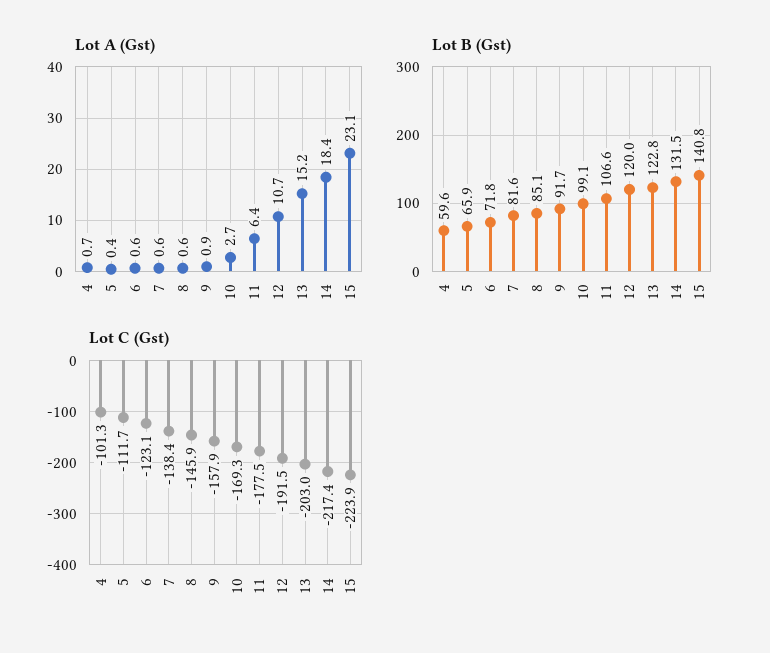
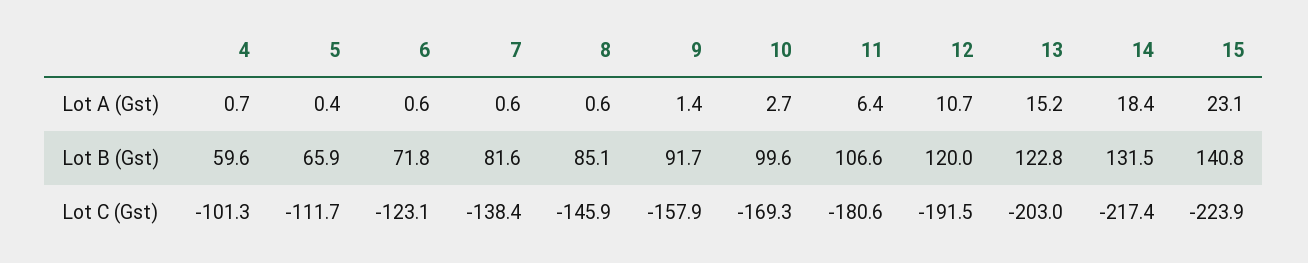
  {
    "Lot A (Gst)": {
      "4": 0.7,
      "5": 0.4,
      "6": 0.6,
      "7": 0.6,
      "8": 0.6,
-     "9": 0.9,
+     "9": 1.4,
      "10": 2.7,
      "11": 6.4,
      "12": 10.7,
      "13": 15.2,
      "14": 18.4,
      "15": 23.1
    },
    "Lot B (Gst)": {
      "4": 59.6,
      "5": 65.9,
      "6": 71.8,
      "7": 81.6,
      "8": 85.1,
      "9": 91.7,
-     "10": 99.1,
+     "10": 99.6,
      "11": 106.6,
      "12": 120,
      "13": 122.8,
      "14": 131.5,
      "15": 140.8
    },
    "Lot C (Gst)": {
      "4": -101.3,
      "5": -111.7,
      "6": -123.1,
      "7": -138.4,
      "8": -145.9,
      "9": -157.9,
      "10": -169.3,
-     "11": -177.5,
+     "11": -180.6,
      "12": -191.5,
      "13": -203,
      "14": -217.4,
      "15": -223.9
    }
  }

